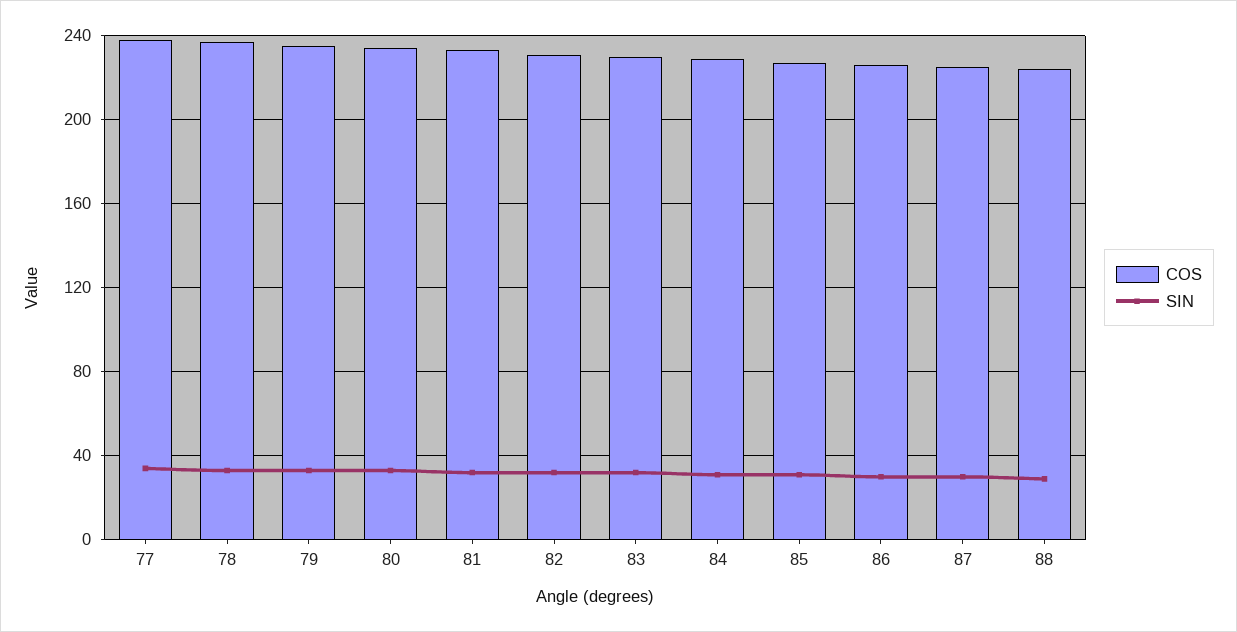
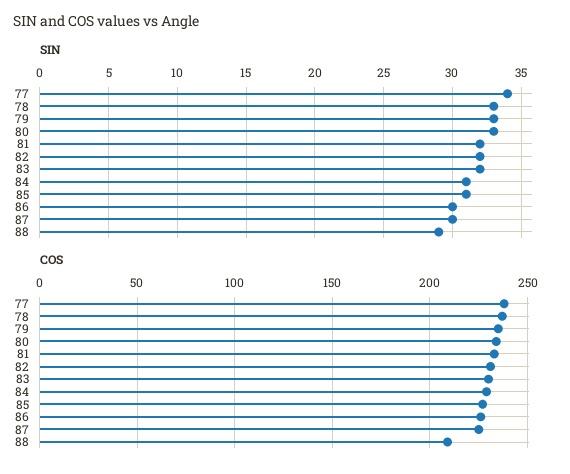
  {
    "COS": {
      "77": 240,
      "78": 235,
      "79": 235,
      "80": 235,
      "81": 235,
      "82": 230,
      "83": 230,
      "84": 230,
      "85": 225,
      "86": 225,
      "87": 225,
-     "88": 225
+     "88": 210
    },
    "SIN": {
      "77": 34,
      "78": 33,
      "79": 33,
      "80": 33,
      "81": 32,
      "82": 32,
      "83": 32,
      "84": 31,
      "85": 31,
      "86": 30,
      "87": 30,
      "88": 29
    }
  }

